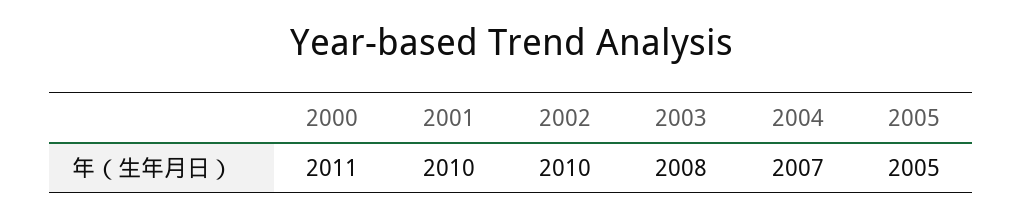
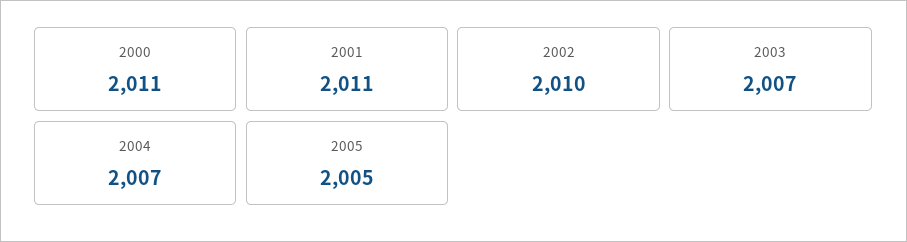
  {
    "2000": 2011,
-   "2001": 2010,
+   "2001": 2011,
    "2002": 2010,
-   "2003": 2008,
+   "2003": 2007,
    "2004": 2007,
    "2005": 2005
  }

